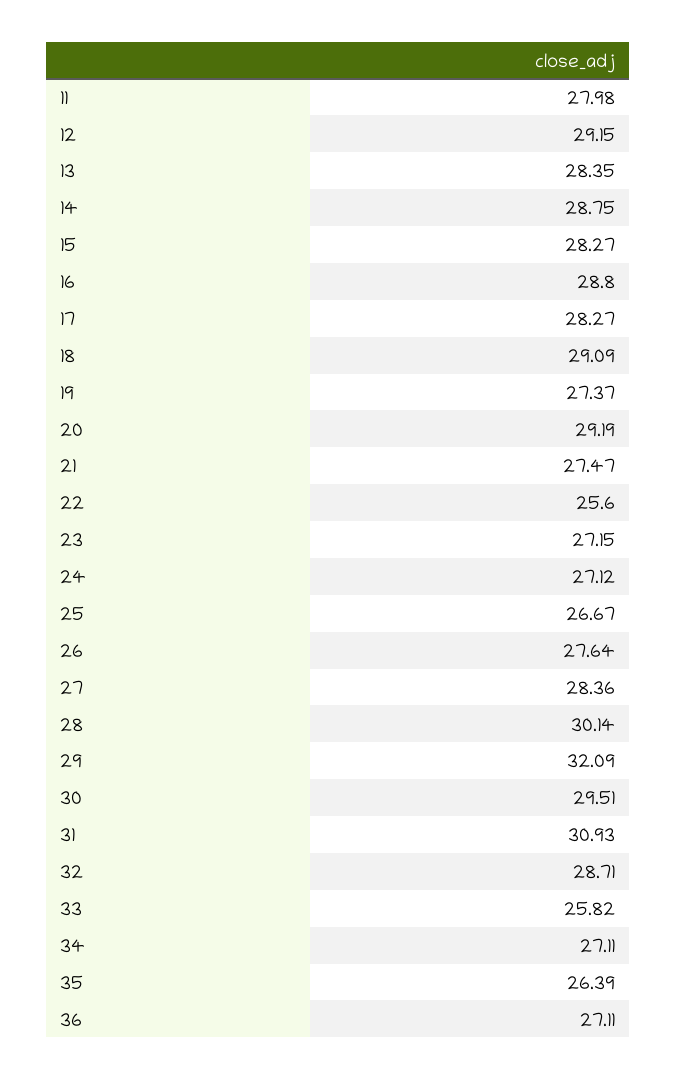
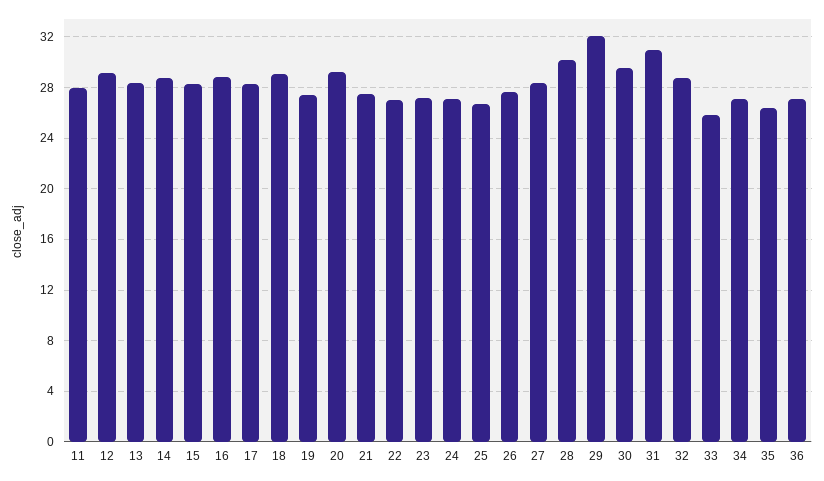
  {
    "11": 27.98,
    "12": 29.15,
    "13": 28.35,
    "14": 28.75,
    "15": 28.27,
    "16": 28.8,
    "17": 28.27,
    "18": 29.09,
    "19": 27.37,
    "20": 29.19,
    "21": 27.47,
-   "22": 25.6,
+   "22": 27,
    "23": 27.15,
    "24": 27.12,
    "25": 26.67,
    "26": 27.64,
    "27": 28.36,
    "28": 30.14,
    "29": 32.09,
    "30": 29.51,
    "31": 30.93,
    "32": 28.71,
    "33": 25.82,
    "34": 27.11,
    "35": 26.39,
    "36": 27.11
  }

